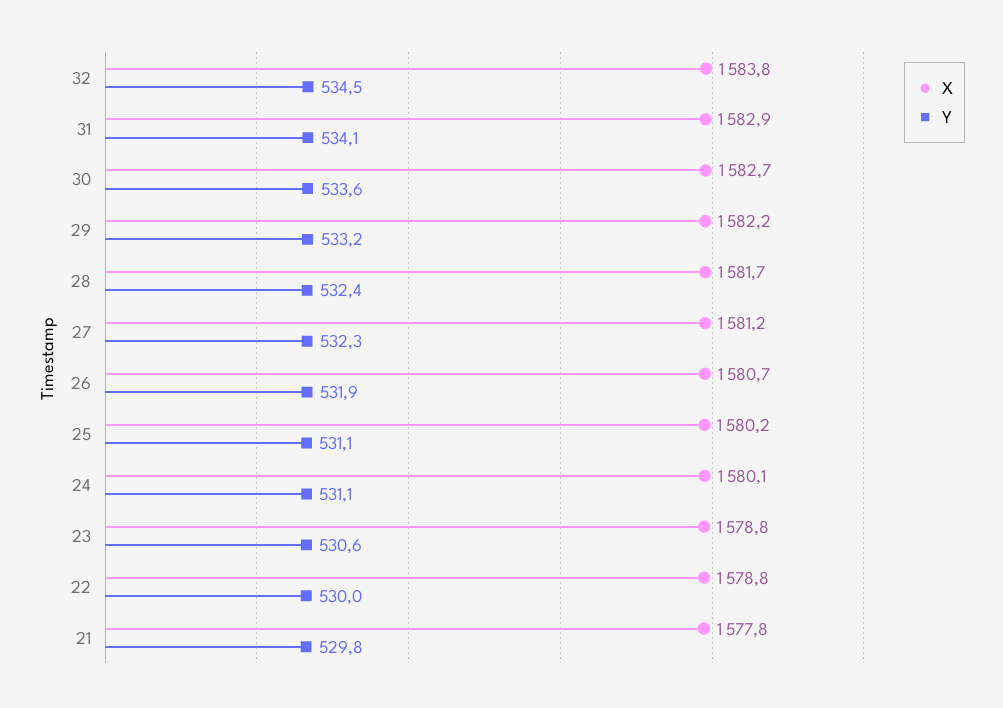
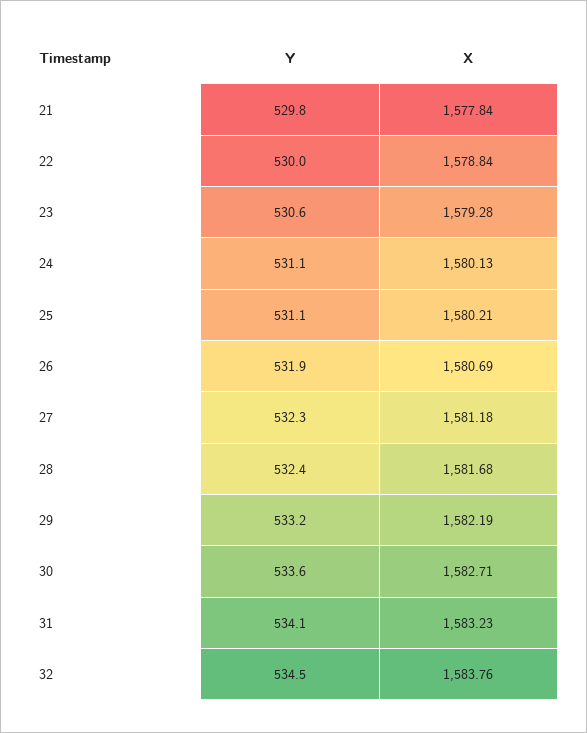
  {
    "X": {
      "32": 1583.76,
-     "31": 1582.9,
+     "31": 1583.23,
      "30": 1582.71,
      "29": 1582.19,
      "28": 1581.68,
      "27": 1581.18,
      "26": 1580.69,
      "25": 1580.21,
      "24": 1580.13,
-     "23": 1578.8,
+     "23": 1579.28,
      "22": 1578.84,
      "21": 1577.84
    },
    "Y": {
      "32": 534.5,
      "31": 534.1,
      "30": 533.6,
      "29": 533.2,
      "28": 532.4,
      "27": 532.3,
      "26": 531.9,
      "25": 531.1,
      "24": 531.1,
      "23": 530.6,
      "22": 530,
      "21": 529.8
    }
  }

